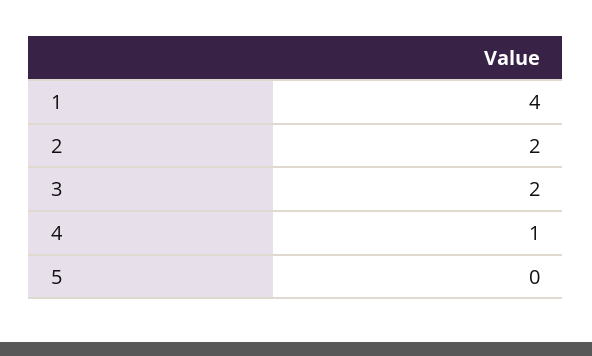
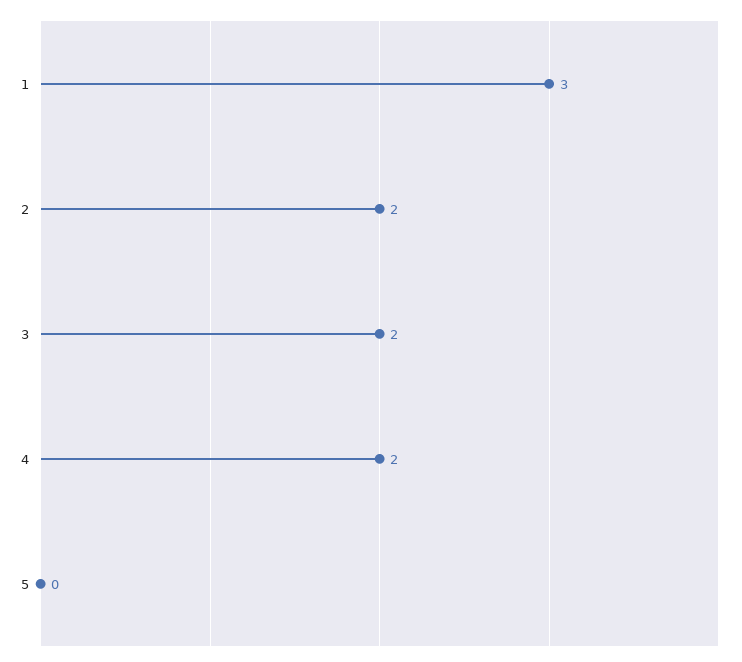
  {
-   "1": 4,
+   "1": 3,
    "2": 2,
    "3": 2,
-   "4": 1,
+   "4": 2,
    "5": 0
  }

